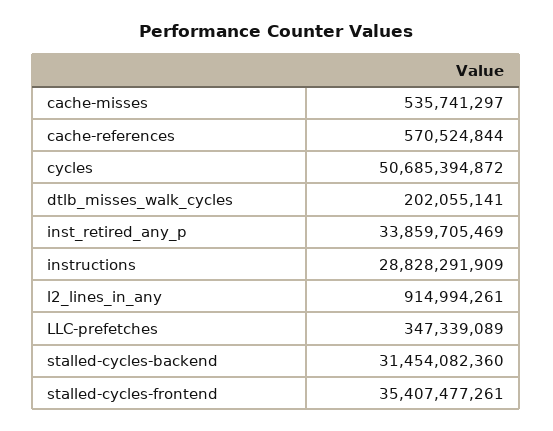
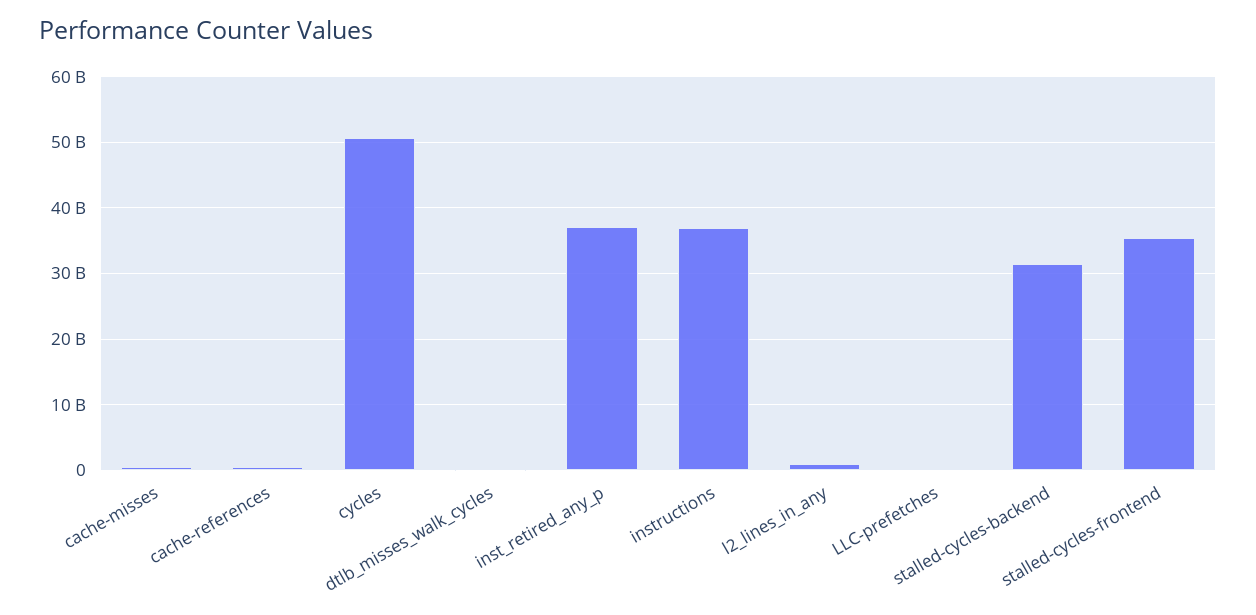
  {
    "cache-misses": 535741297,
    "cache-references": 570524844,
    "cycles": 50685394872,
    "dtlb_misses_walk_cycles": 202055141,
-   "inst_retired_any_p": 33859705469,
+   "inst_retired_any_p": 37000000000,
-   "instructions": 28828291909,
+   "instructions": 37000000000,
    "l2_lines_in_any": 914994261,
    "LLC-prefetches": 347339089,
    "stalled-cycles-backend": 31454082360,
    "stalled-cycles-frontend": 35407477261
  }

